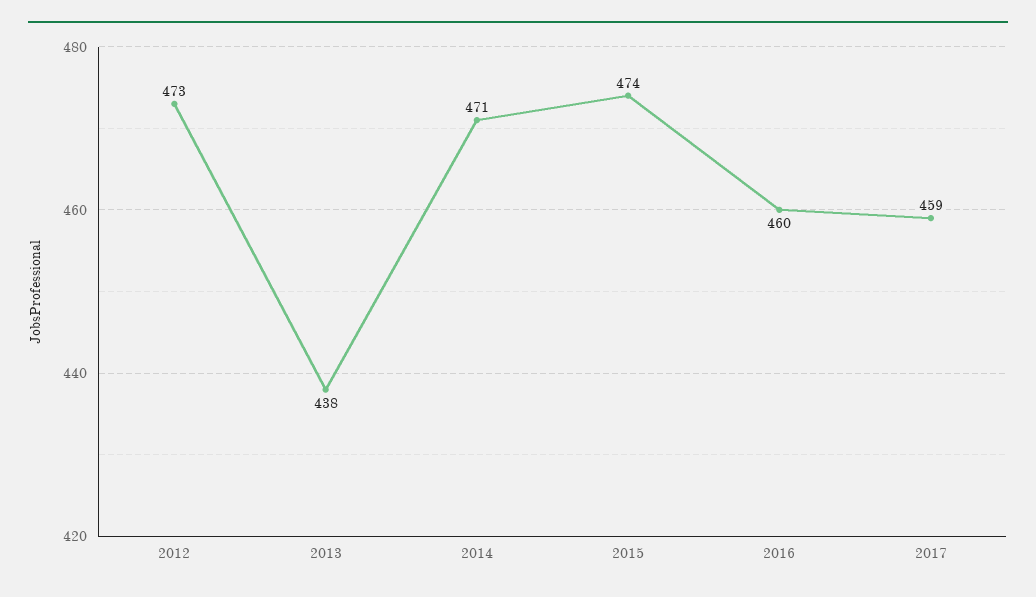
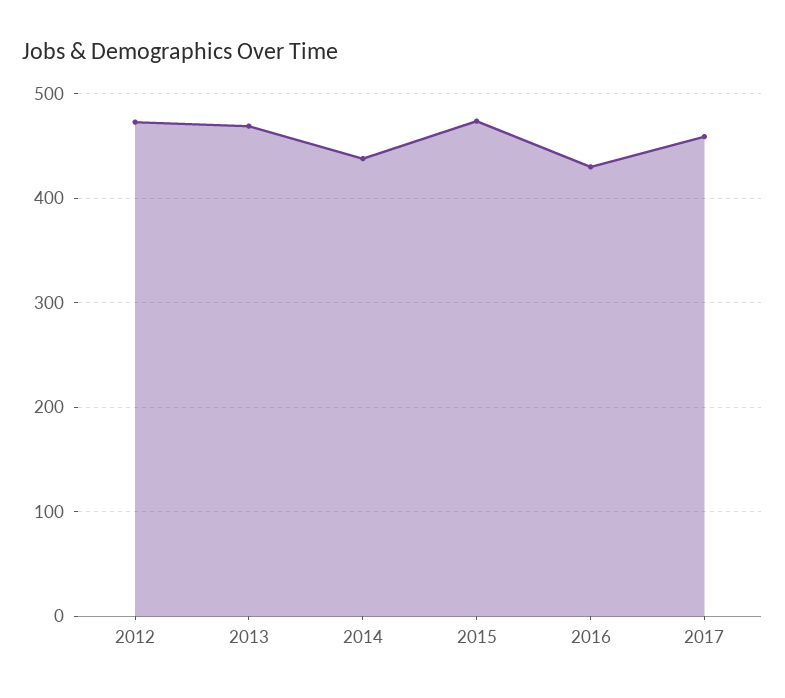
  {
    "2012": 473,
-   "2013": 438,
+   "2013": 470,
-   "2014": 471,
+   "2014": 440,
    "2015": 474,
-   "2016": 460,
+   "2016": 430,
    "2017": 459
  }

